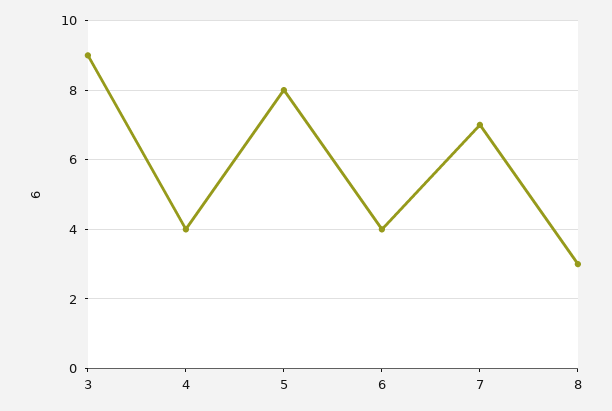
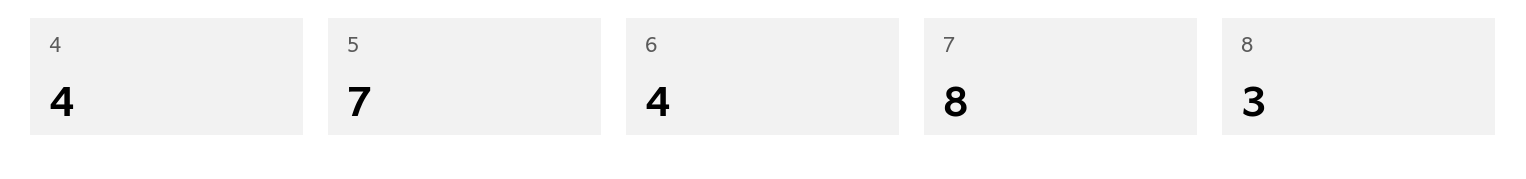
  {
-   "3": 9,
    "4": 4,
-   "5": 8,
+   "5": 7,
    "6": 4,
-   "7": 7,
+   "7": 8,
    "8": 3
  }

